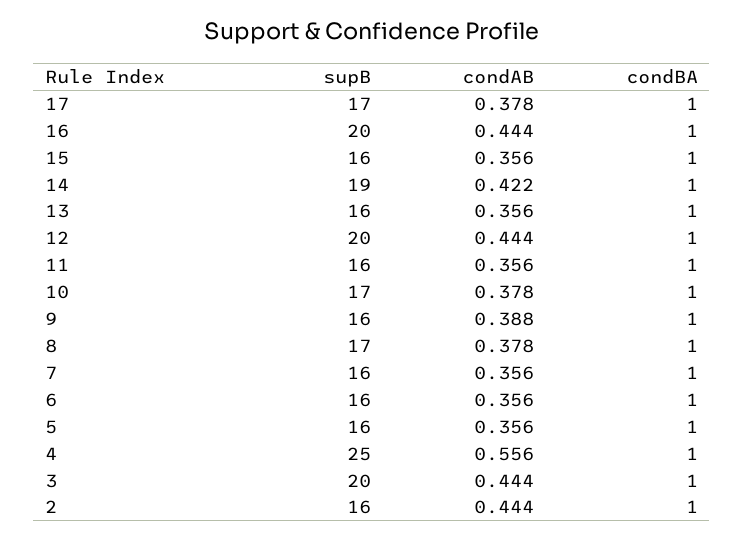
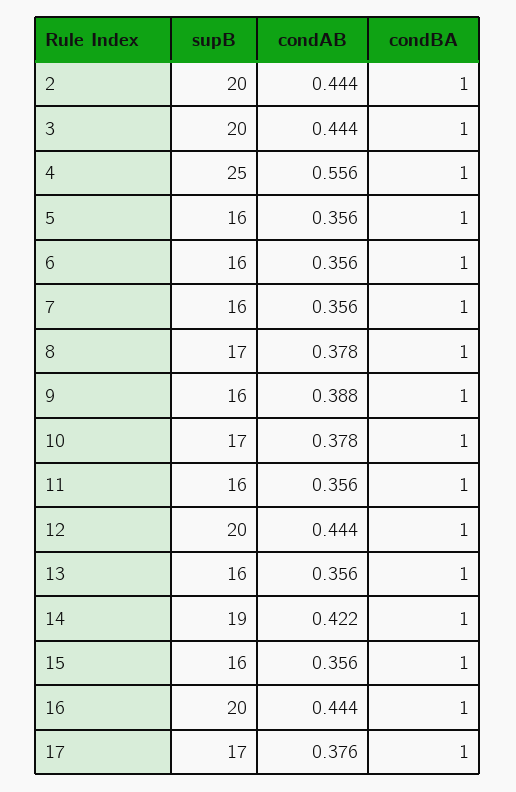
  {
    "supB": {
      "17": 17,
      "16": 20,
      "15": 16,
      "14": 19,
      "13": 16,
      "12": 20,
      "11": 16,
      "10": 17,
      "9": 16,
      "8": 17,
      "7": 16,
      "6": 16,
      "5": 16,
      "4": 25,
      "3": 20,
-     "2": 16
+     "2": 20
    },
    "condAB": {
-     "17": 0.378,
+     "17": 0.376,
      "16": 0.444,
      "15": 0.356,
      "14": 0.422,
      "13": 0.356,
      "12": 0.444,
      "11": 0.356,
      "10": 0.378,
      "9": 0.388,
      "8": 0.378,
      "7": 0.356,
      "6": 0.356,
      "5": 0.356,
      "4": 0.556,
      "3": 0.444,
      "2": 0.444
    },
    "condBA": {
      "17": 1,
      "16": 1,
      "15": 1,
      "14": 1,
      "13": 1,
      "12": 1,
      "11": 1,
      "10": 1,
      "9": 1,
      "8": 1,
      "7": 1,
      "6": 1,
      "5": 1,
      "4": 1,
      "3": 1,
      "2": 1
    }
  }

